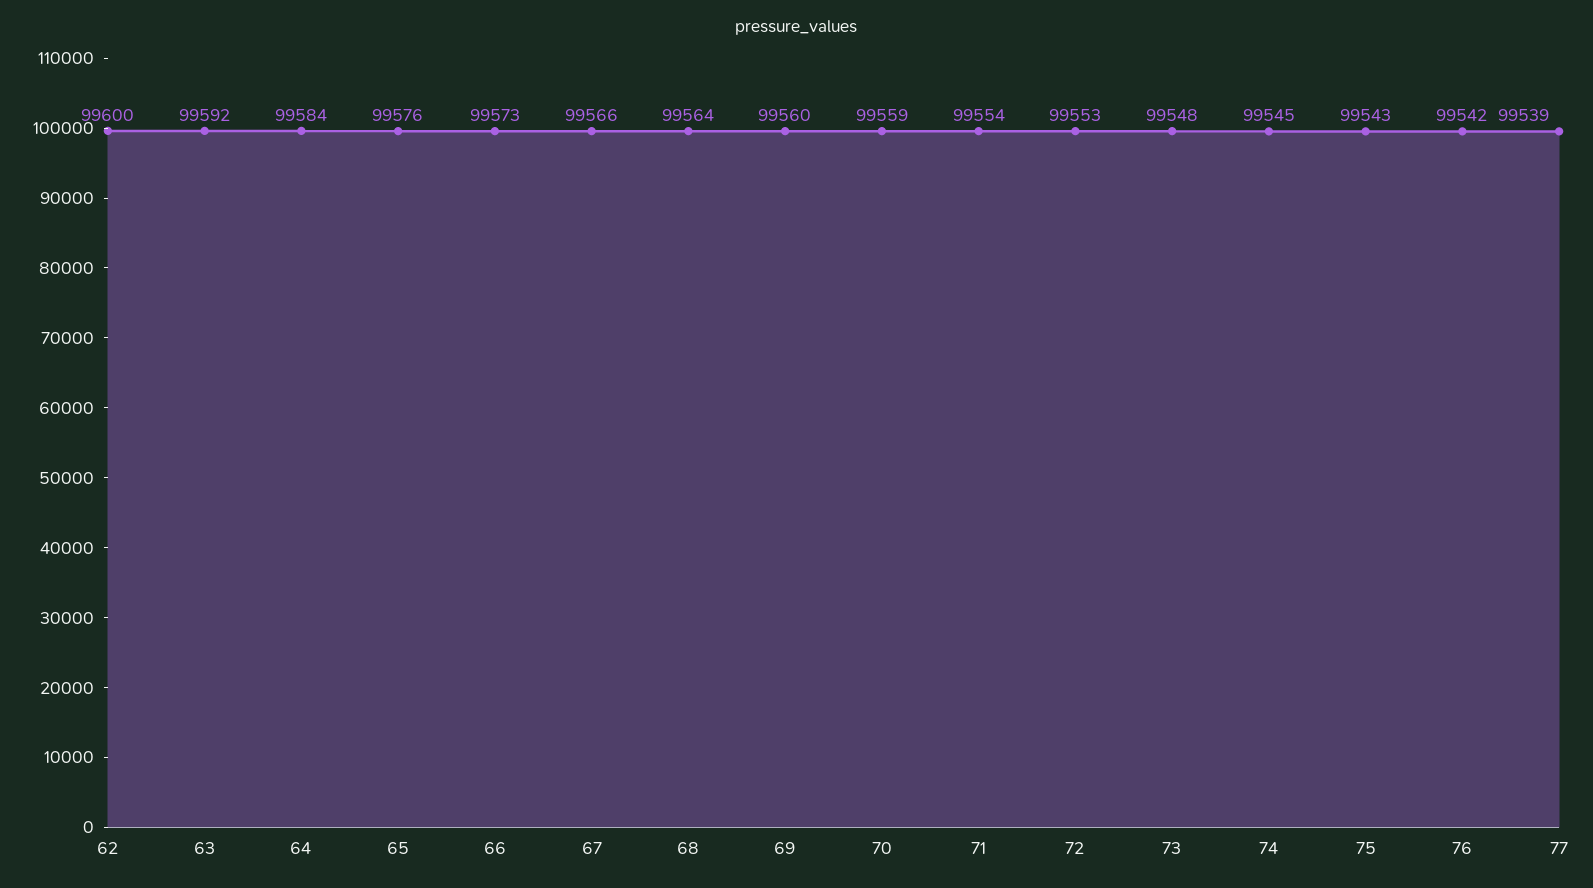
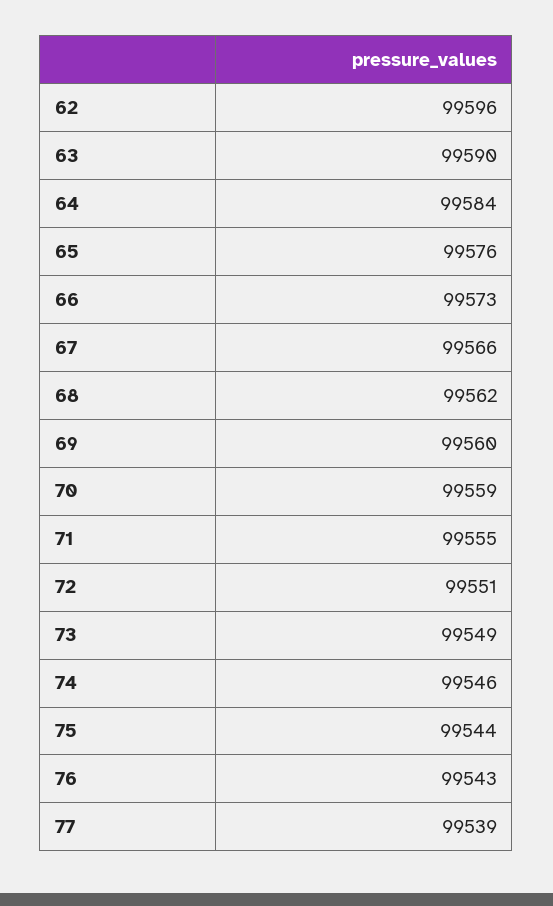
  {
-   "62": 99600,
+   "62": 99596,
-   "63": 99592,
+   "63": 99590,
    "64": 99584,
    "65": 99576,
    "66": 99573,
    "67": 99566,
-   "68": 99564,
+   "68": 99562,
    "69": 99560,
    "70": 99559,
-   "71": 99554,
+   "71": 99555,
-   "72": 99553,
+   "72": 99551,
-   "73": 99548,
+   "73": 99549,
-   "74": 99545,
+   "74": 99546,
-   "75": 99543,
+   "75": 99544,
-   "76": 99542,
+   "76": 99543,
    "77": 99539
  }

